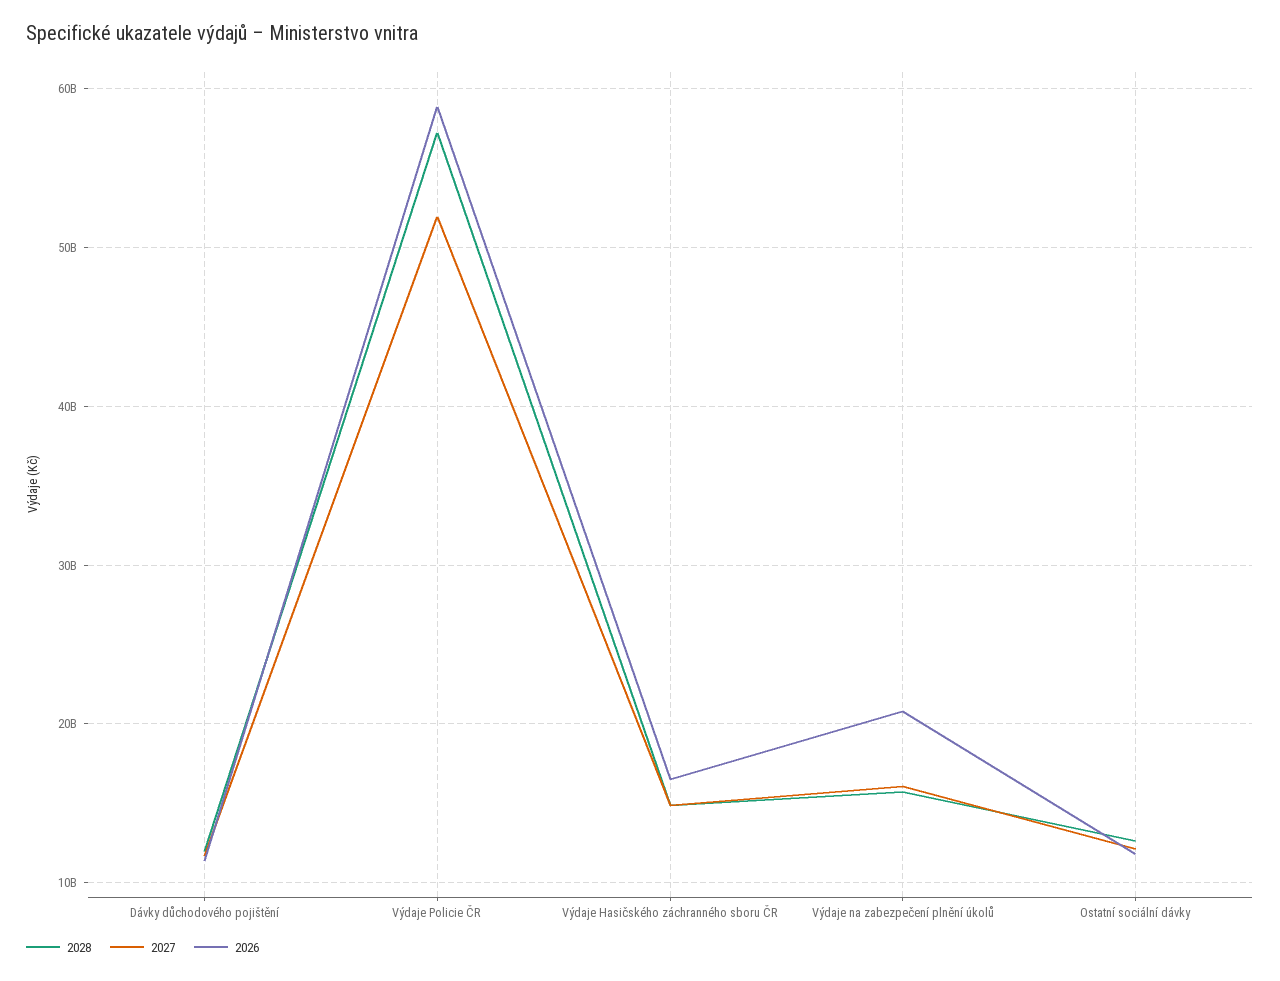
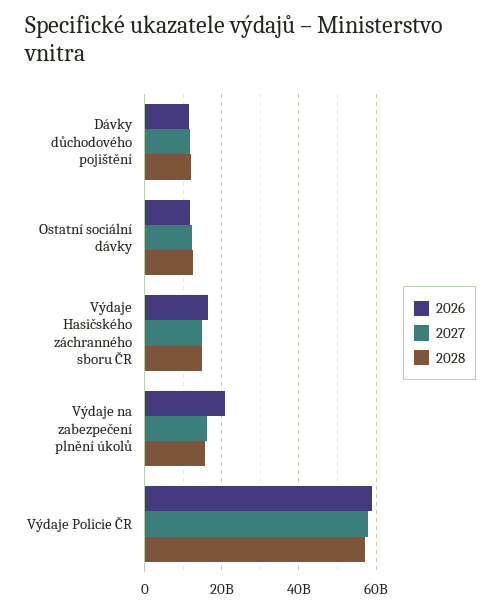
  {
    "2028": {
      "Dávky důchodového pojištění": 12000000000,
      "Výdaje Policie ČR": 57000000000,
      "Výdaje Hasičského záchranného sboru ČR": 15000000000,
      "Výdaje na zabezpečení plnění úkolů": 16000000000,
      "Ostatní sociální dávky": 13000000000
    },
    "2027": {
      "Dávky důchodového pojištění": 12000000000,
-     "Výdaje Policie ČR": 52000000000,
+     "Výdaje Policie ČR": 58000000000,
      "Výdaje Hasičského záchranného sboru ČR": 15000000000,
      "Výdaje na zabezpečení plnění úkolů": 16000000000,
      "Ostatní sociální dávky": 12000000000
    },
    "2026": {
      "Dávky důchodového pojištění": 11000000000,
      "Výdaje Policie ČR": 59000000000,
      "Výdaje Hasičského záchranného sboru ČR": 17000000000,
      "Výdaje na zabezpečení plnění úkolů": 21000000000,
      "Ostatní sociální dávky": 12000000000
    }
  }

